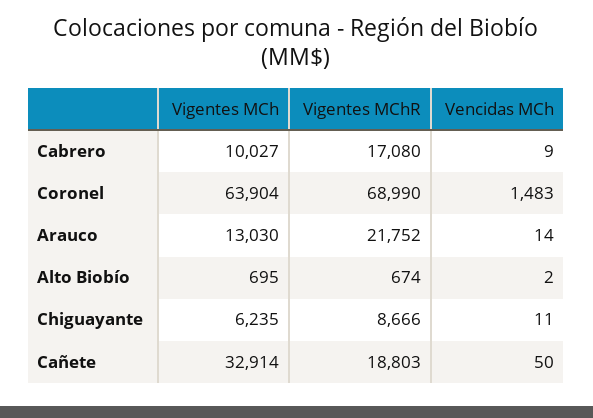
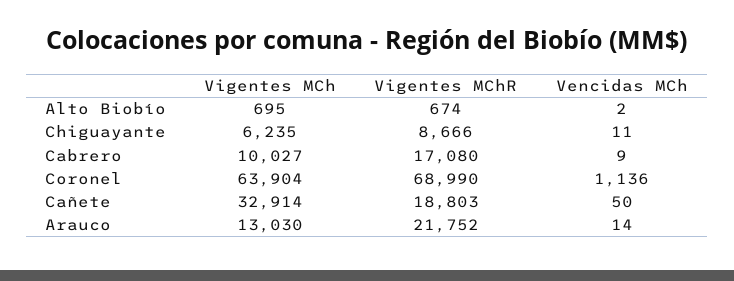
  {
    "Vigentes MCh": {
      "Cabrero": 10027,
      "Coronel": 63904,
      "Arauco": 13030,
      "Alto Biobío": 695,
      "Chiguayante": 6235,
      "Cañete": 32914
    },
    "Vigentes MChR": {
      "Cabrero": 17080,
      "Coronel": 68990,
      "Arauco": 21752,
      "Alto Biobío": 674,
      "Chiguayante": 8666,
      "Cañete": 18803
    },
    "Vencidas MCh": {
      "Cabrero": 9,
-     "Coronel": 1483,
+     "Coronel": 1136,
      "Arauco": 14,
      "Alto Biobío": 2,
      "Chiguayante": 11,
      "Cañete": 50
    }
  }

